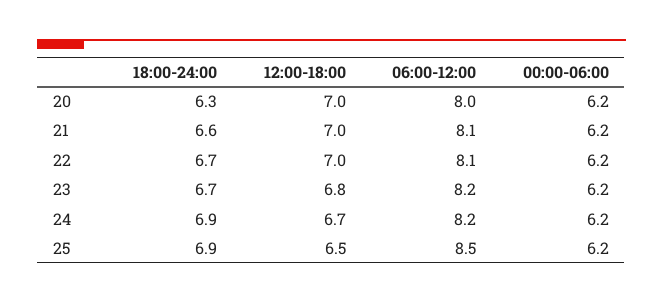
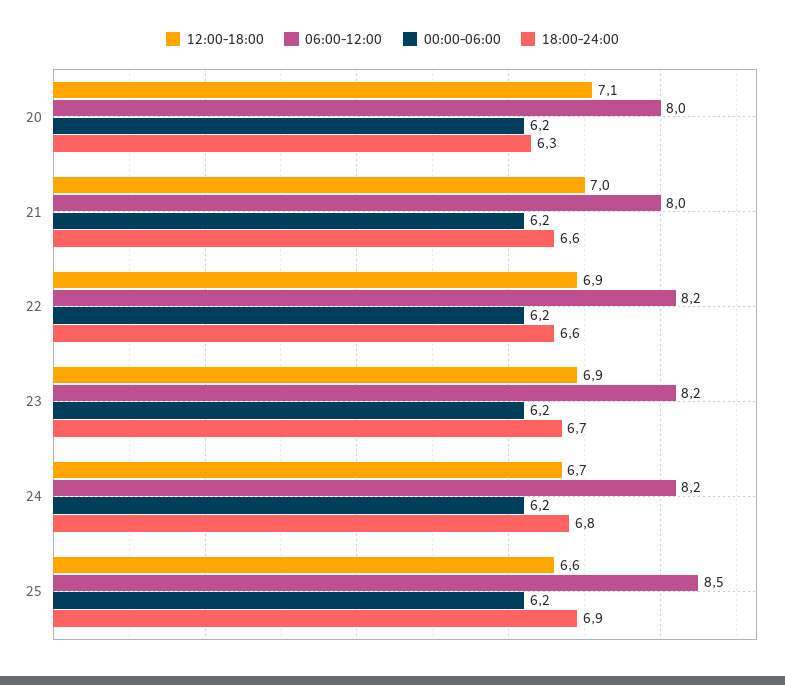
  {
    "18:00-24:00": {
      "20": 6.3,
      "21": 6.6,
-     "22": 6.7,
+     "22": 6.6,
      "23": 6.7,
-     "24": 6.9,
+     "24": 6.8,
      "25": 6.9
    },
    "12:00-18:00": {
-     "20": 7,
+     "20": 7.1,
      "21": 7,
-     "22": 7,
+     "22": 6.9,
-     "23": 6.8,
+     "23": 6.9,
      "24": 6.7,
-     "25": 6.5
+     "25": 6.6
    },
    "06:00-12:00": {
      "20": 8,
-     "21": 8.1,
+     "21": 8,
-     "22": 8.1,
+     "22": 8.2,
      "23": 8.2,
      "24": 8.2,
      "25": 8.5
    },
    "00:00-06:00": {
      "20": 6.2,
      "21": 6.2,
      "22": 6.2,
      "23": 6.2,
      "24": 6.2,
      "25": 6.2
    }
  }

